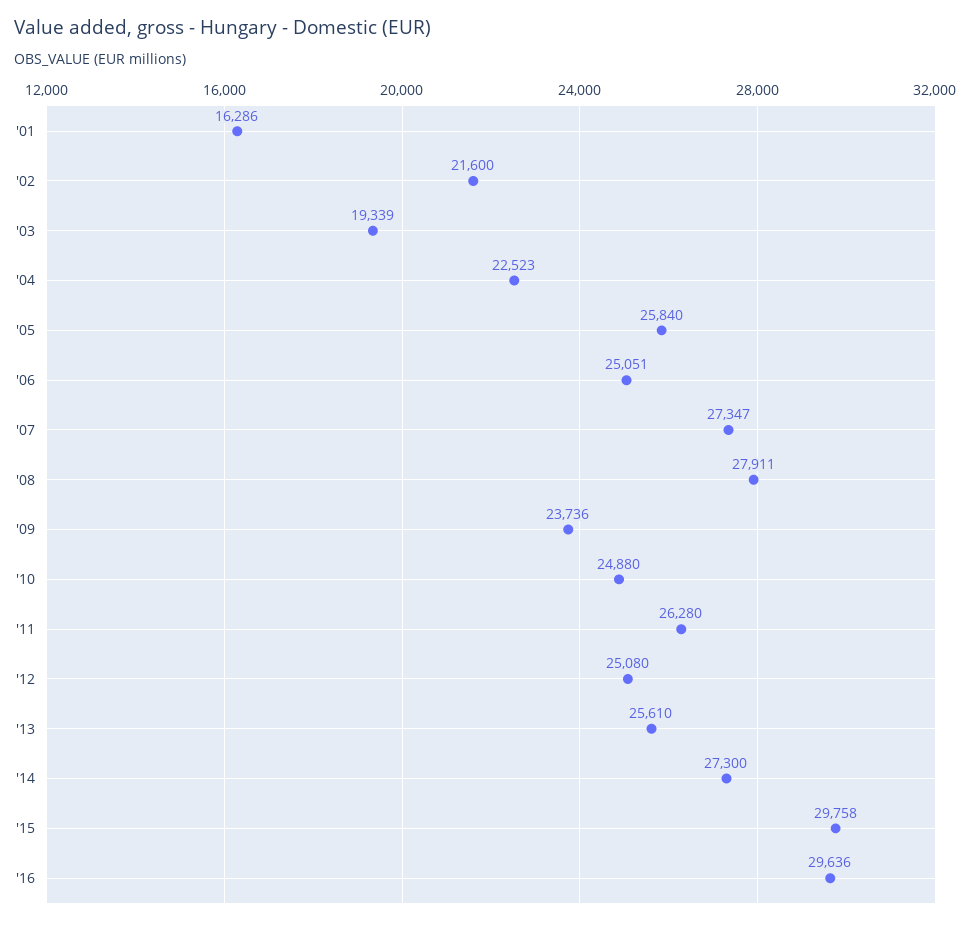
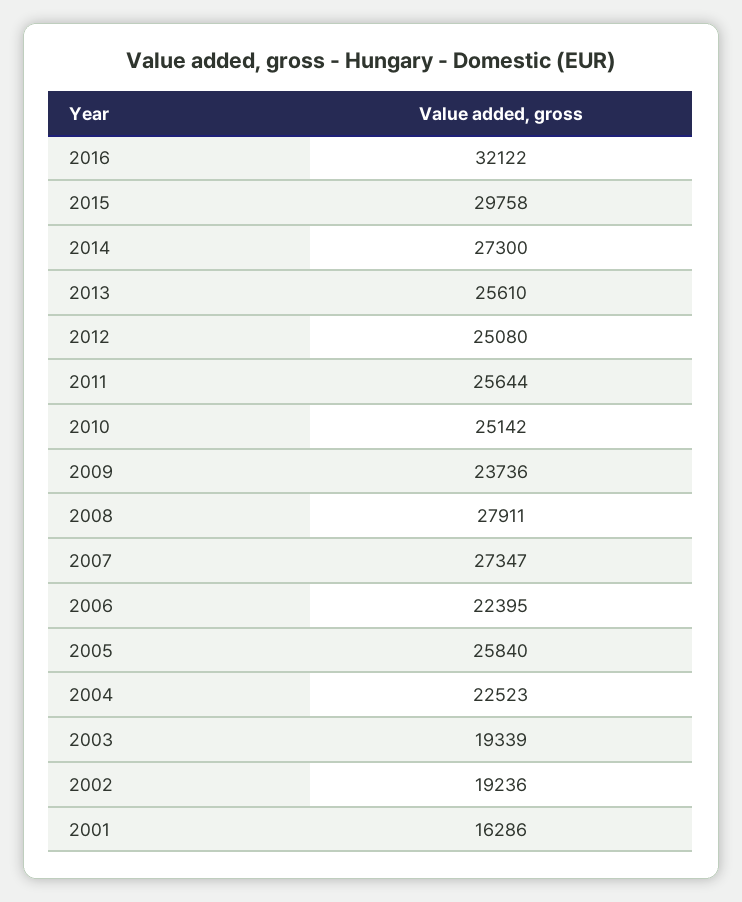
  {
    "'01": 16286,
-   "'02": 21600,
+   "'02": 19236,
    "'03": 19339,
    "'04": 22523,
    "'05": 25840,
-   "'06": 25051,
+   "'06": 22395,
    "'07": 27347,
    "'08": 27911,
    "'09": 23736,
-   "'10": 24880,
+   "'10": 25142,
-   "'11": 26280,
+   "'11": 25644,
    "'12": 25080,
    "'13": 25610,
    "'14": 27300,
    "'15": 29758,
-   "'16": 29636
+   "'16": 32122
  }

